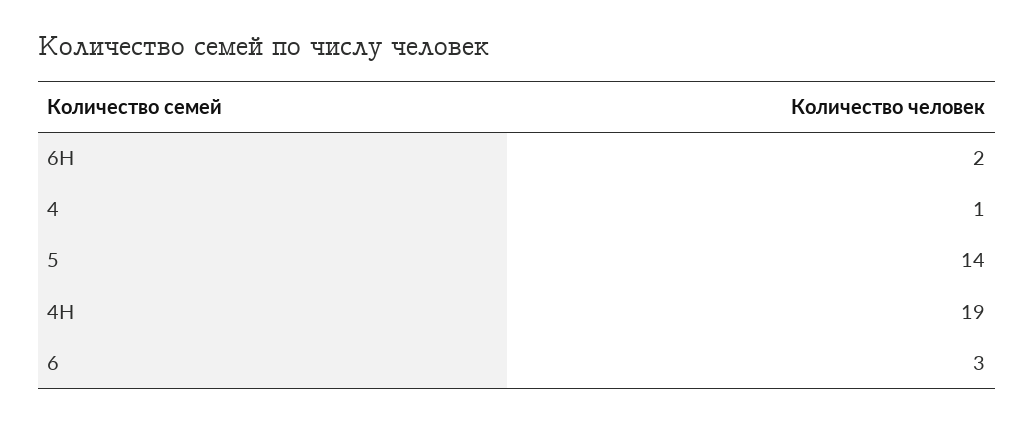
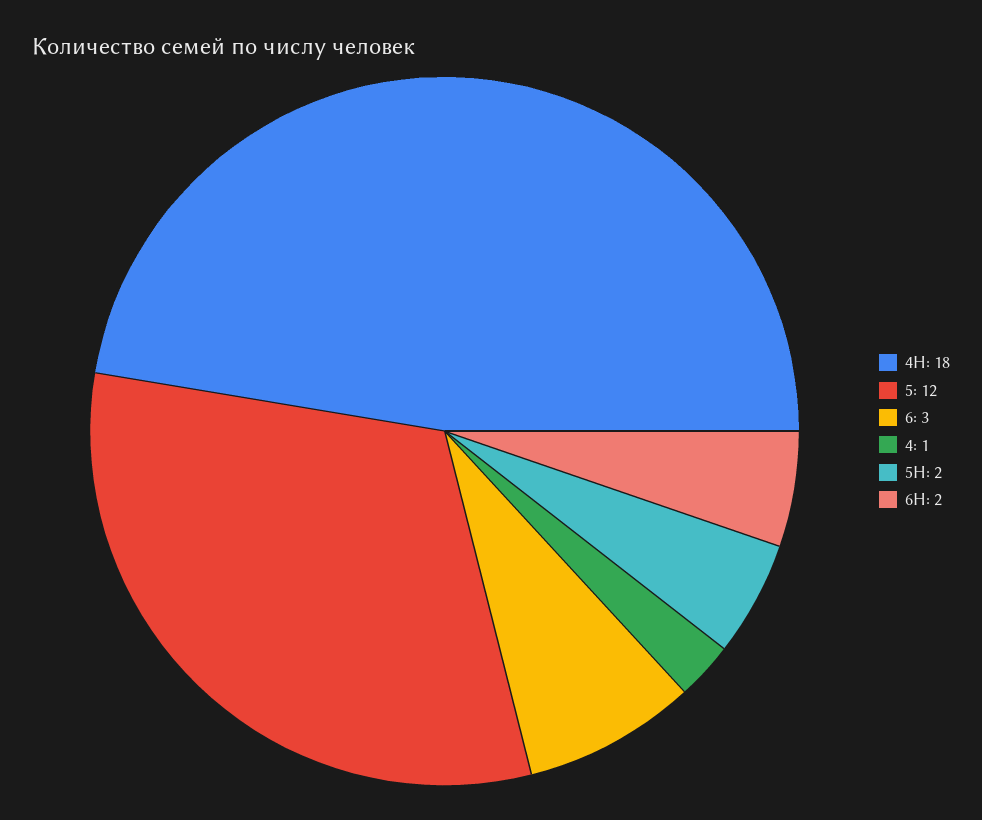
  {
    "6Н": 2,
    "4": 1,
-   "5": 14,
+   "5": 12,
-   "4Н": 19,
+   "4Н": 18,
-   "6": 3
+   "6": 3,
+   "5Н": 2
  }

